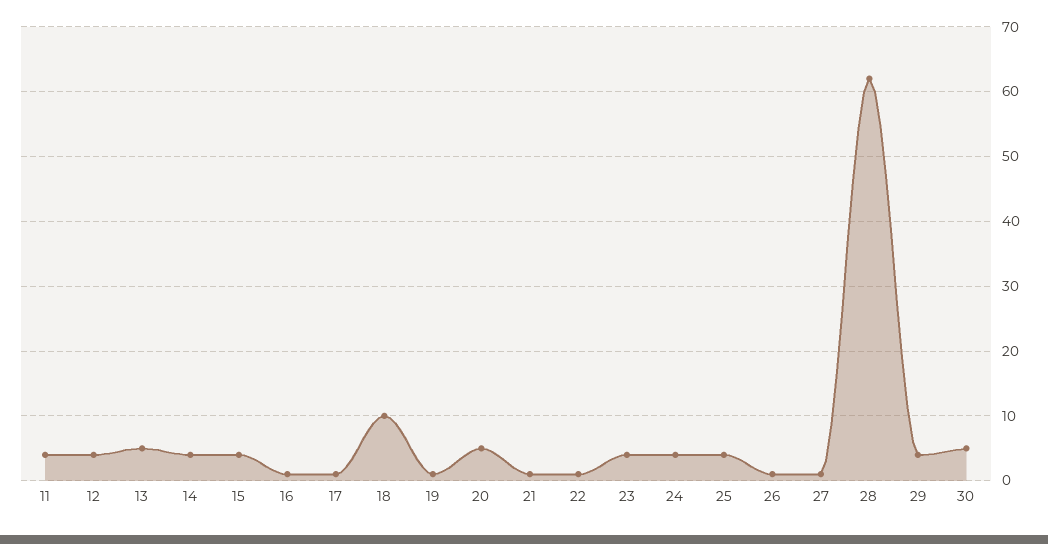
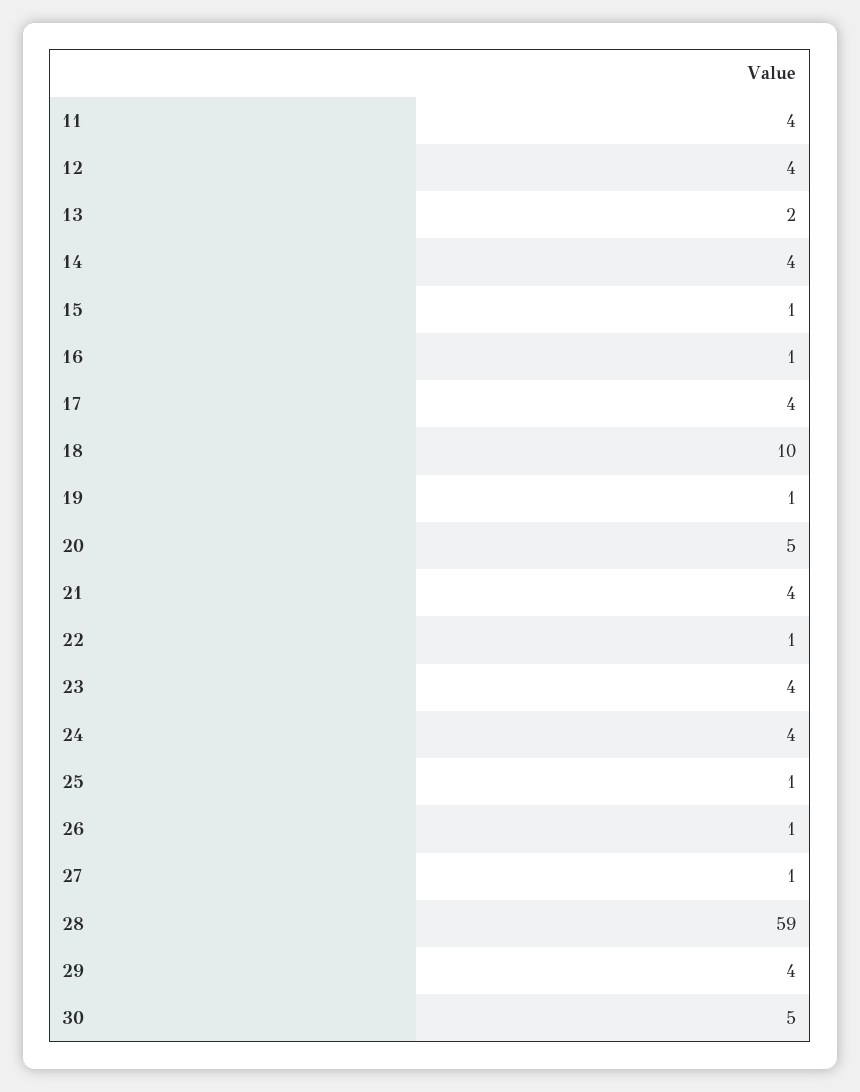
  {
    "11": 4,
    "12": 4,
-   "13": 5,
+   "13": 2,
    "14": 4,
-   "15": 4,
+   "15": 1,
    "16": 1,
-   "17": 1,
+   "17": 4,
    "18": 10,
    "19": 1,
    "20": 5,
-   "21": 1,
+   "21": 4,
    "22": 1,
    "23": 4,
    "24": 4,
-   "25": 4,
+   "25": 1,
    "26": 1,
    "27": 1,
-   "28": 62,
+   "28": 59,
    "29": 4,
    "30": 5
  }

